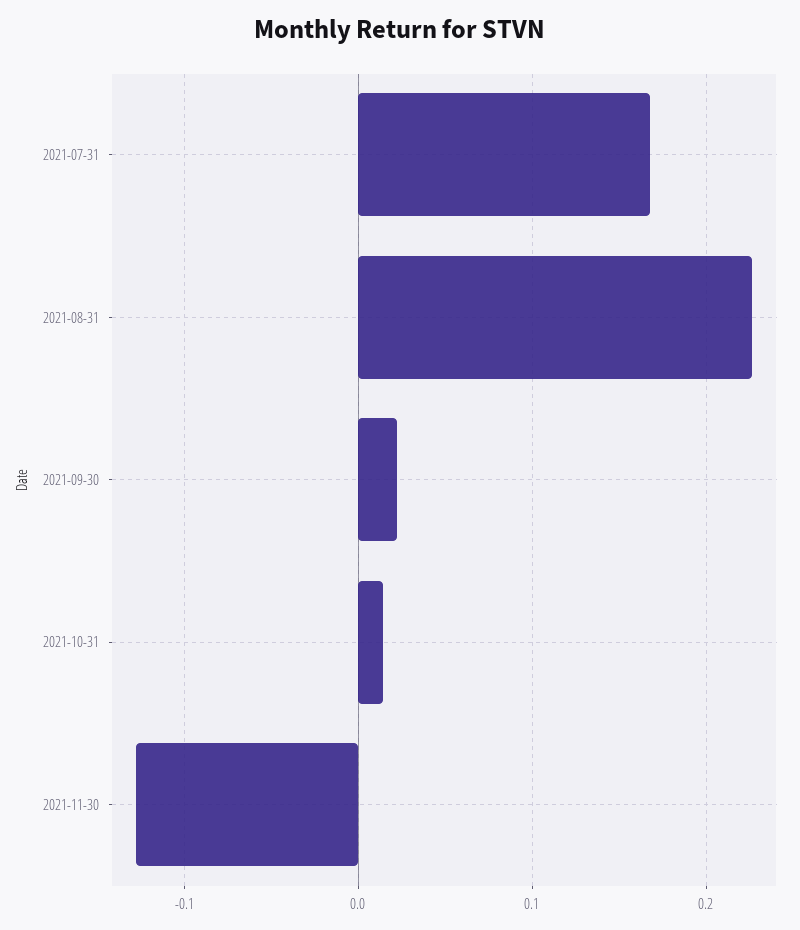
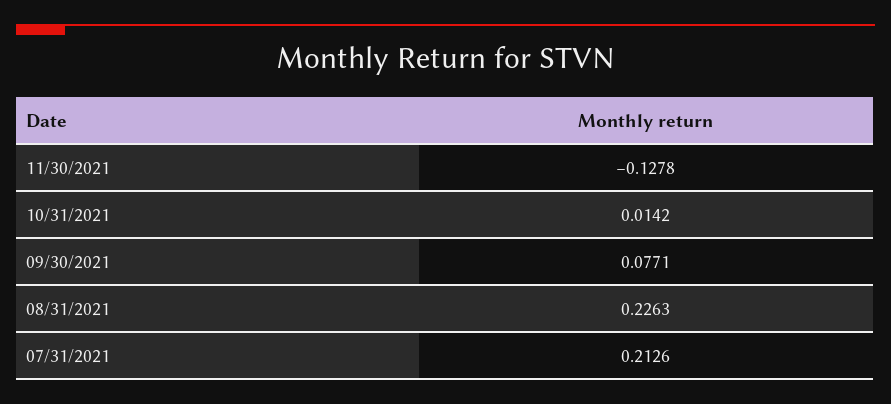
  {
-   "2021-07-31": 0.17,
+   "2021-07-31": 0.2126,
    "2021-08-31": 0.2263,
-   "2021-09-30": 0.02,
+   "2021-09-30": 0.0771,
    "2021-10-31": 0.0142,
    "2021-11-30": -0.1278
  }

